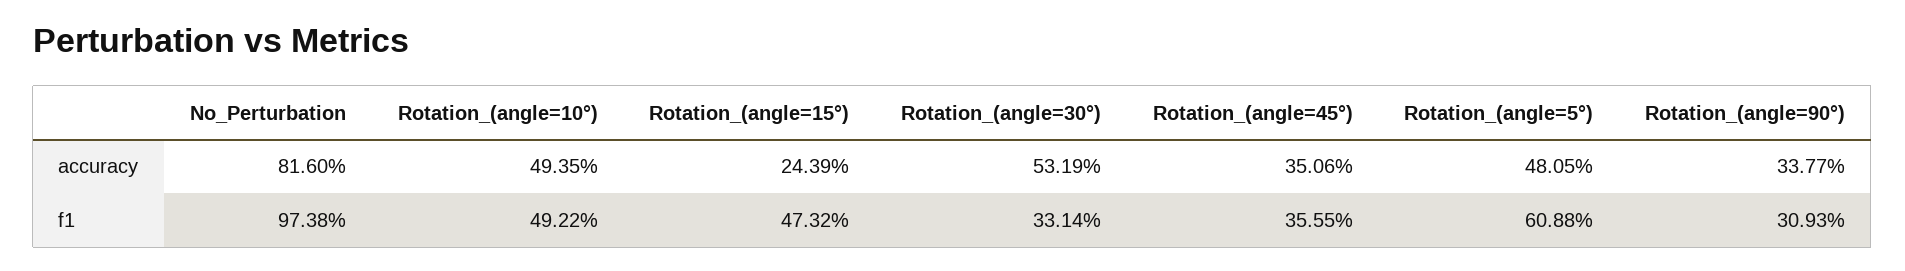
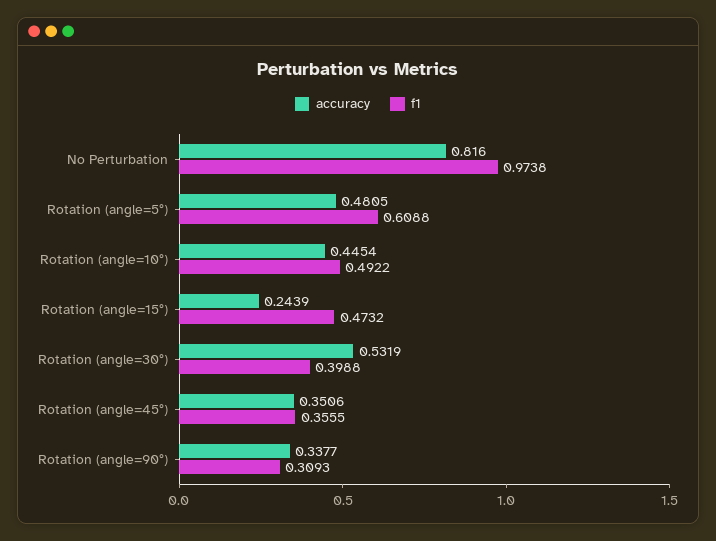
  {
    "accuracy": {
      "No_Perturbation": 0.816,
-     "Rotation_(angle=10°)": 0.4935,
+     "Rotation_(angle=10°)": 0.4454,
      "Rotation_(angle=15°)": 0.2439,
      "Rotation_(angle=30°)": 0.5319,
      "Rotation_(angle=45°)": 0.3506,
      "Rotation_(angle=5°)": 0.4805,
      "Rotation_(angle=90°)": 0.3377
    },
    "f1": {
      "No_Perturbation": 0.9738,
      "Rotation_(angle=10°)": 0.4922,
      "Rotation_(angle=15°)": 0.4732,
-     "Rotation_(angle=30°)": 0.3314,
+     "Rotation_(angle=30°)": 0.3988,
      "Rotation_(angle=45°)": 0.3555,
      "Rotation_(angle=5°)": 0.6088,
      "Rotation_(angle=90°)": 0.3093
    }
  }

